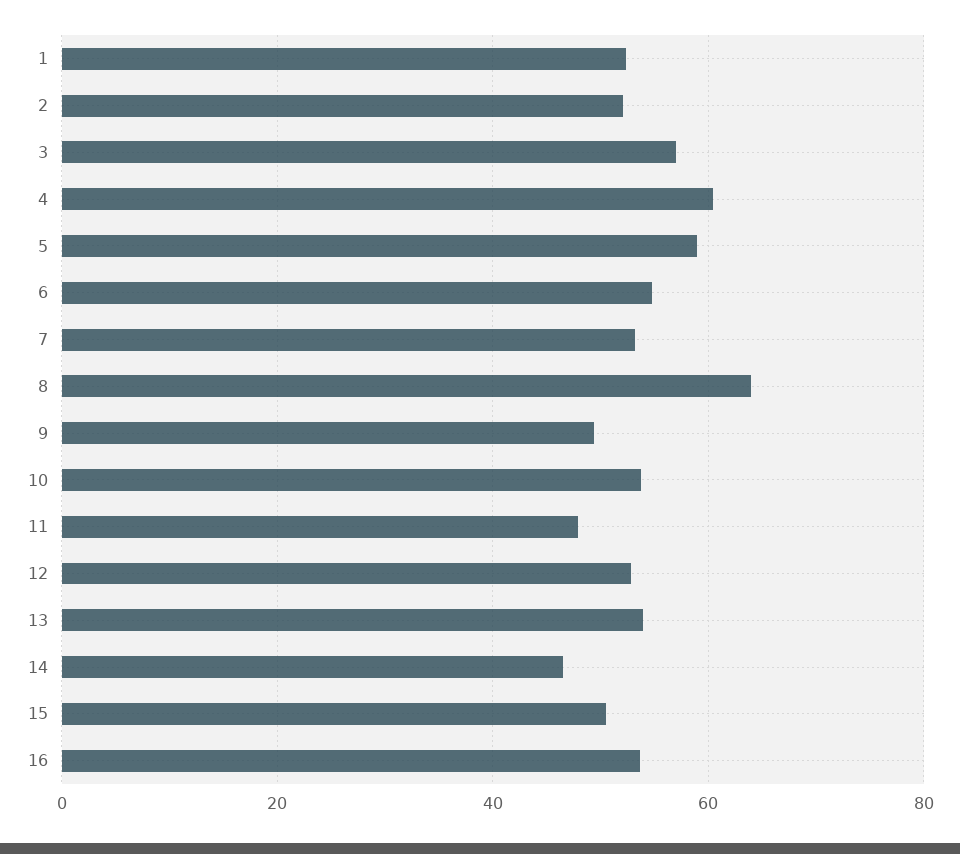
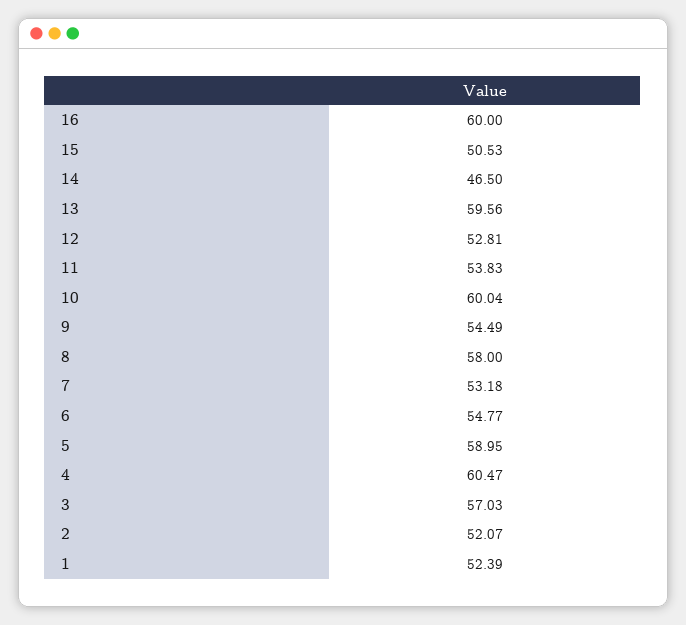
  {
    "1": 52.39,
    "2": 52.07,
    "3": 57.03,
    "4": 60.47,
    "5": 58.95,
    "6": 54.77,
    "7": 53.18,
-   "8": 64,
+   "8": 58,
-   "9": 50,
+   "9": 54.49,
-   "10": 54,
+   "10": 60.04,
-   "11": 48,
+   "11": 53.83,
    "12": 52.81,
-   "13": 54,
+   "13": 59.56,
    "14": 46.5,
    "15": 50.53,
-   "16": 54
+   "16": 60
  }

